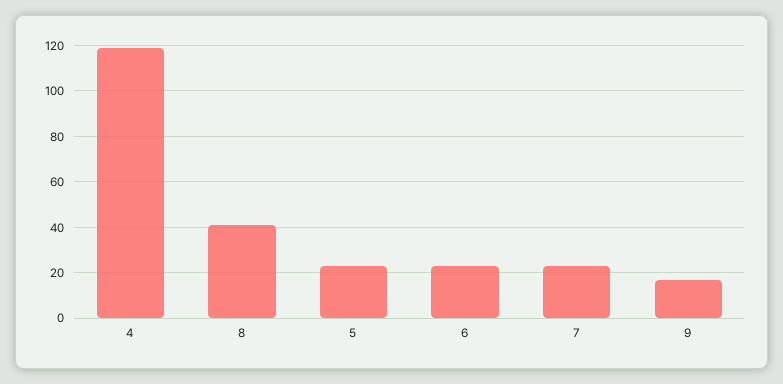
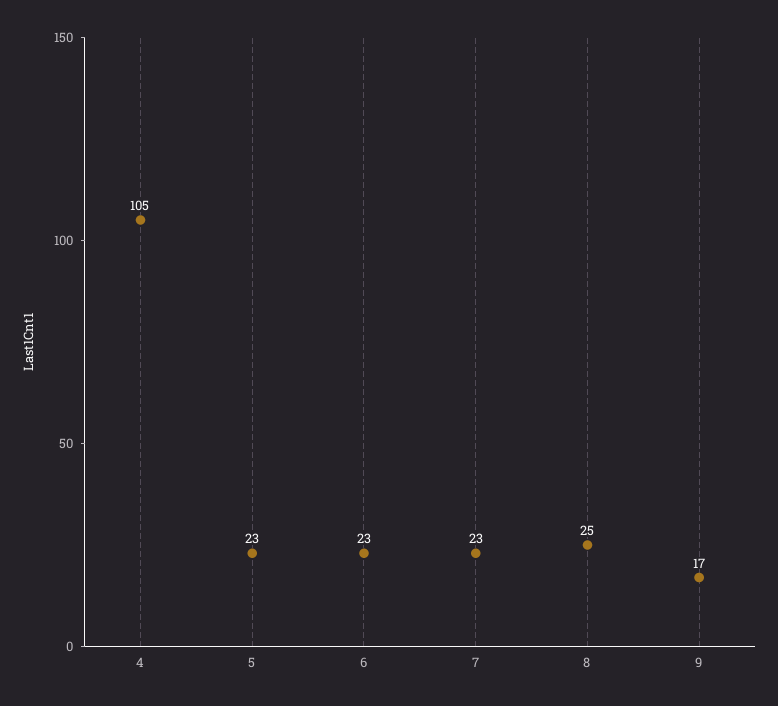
  {
-   "4": 120,
+   "4": 105,
-   "8": 40,
+   "8": 25,
    "5": 23,
    "6": 23,
    "7": 23,
    "9": 17
  }

